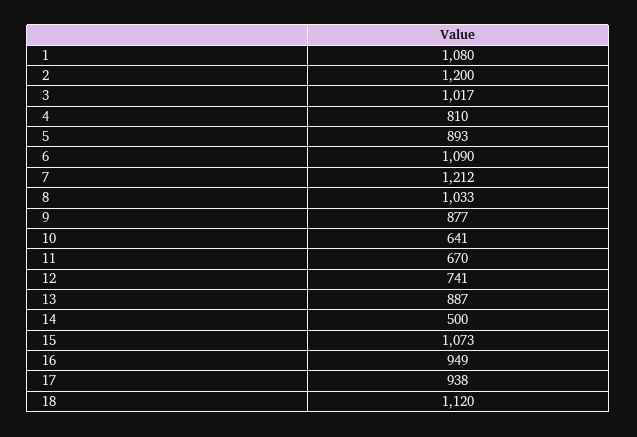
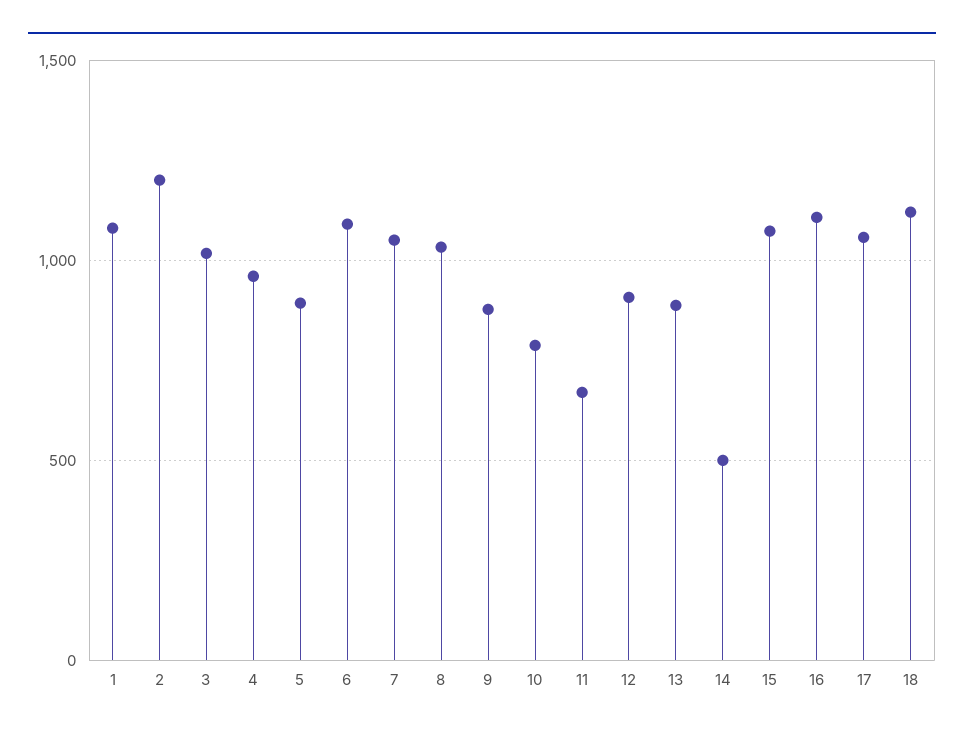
  {
    "1": 1080,
    "2": 1200,
    "3": 1017,
-   "4": 810,
+   "4": 950,
    "5": 893,
    "6": 1090,
-   "7": 1212,
+   "7": 1050,
    "8": 1033,
    "9": 877,
-   "10": 641,
+   "10": 800,
    "11": 670,
-   "12": 741,
+   "12": 900,
    "13": 887,
    "14": 500,
    "15": 1073,
-   "16": 949,
+   "16": 1100,
-   "17": 938,
+   "17": 1050,
    "18": 1120
  }

